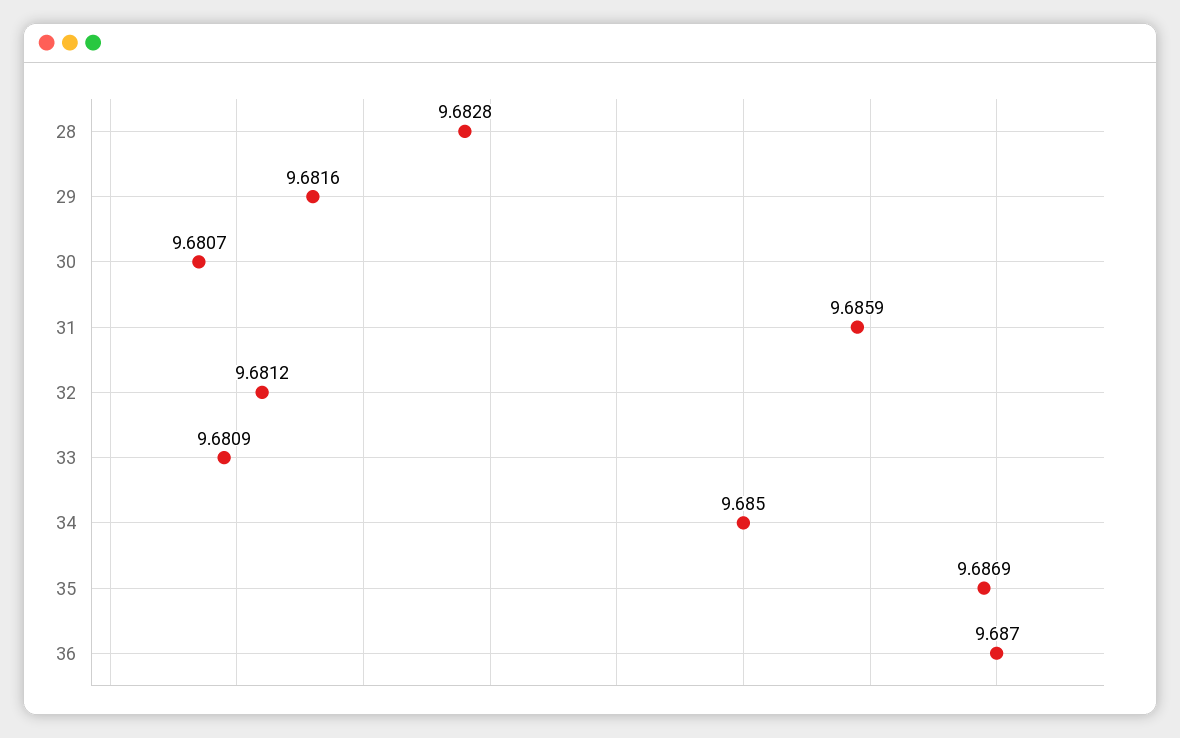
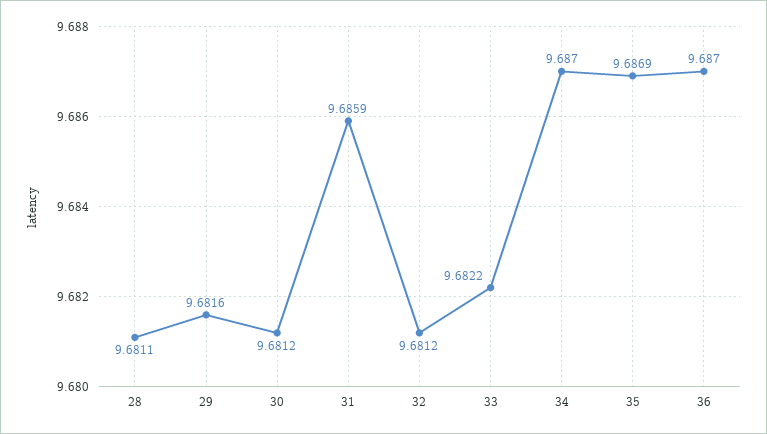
  {
-   "28": 9.6828,
+   "28": 9.6811,
    "29": 9.6816,
-   "30": 9.6807,
+   "30": 9.6812,
    "31": 9.6859,
    "32": 9.6812,
-   "33": 9.6809,
+   "33": 9.6822,
-   "34": 9.685,
+   "34": 9.687,
    "35": 9.6869,
    "36": 9.687
  }

